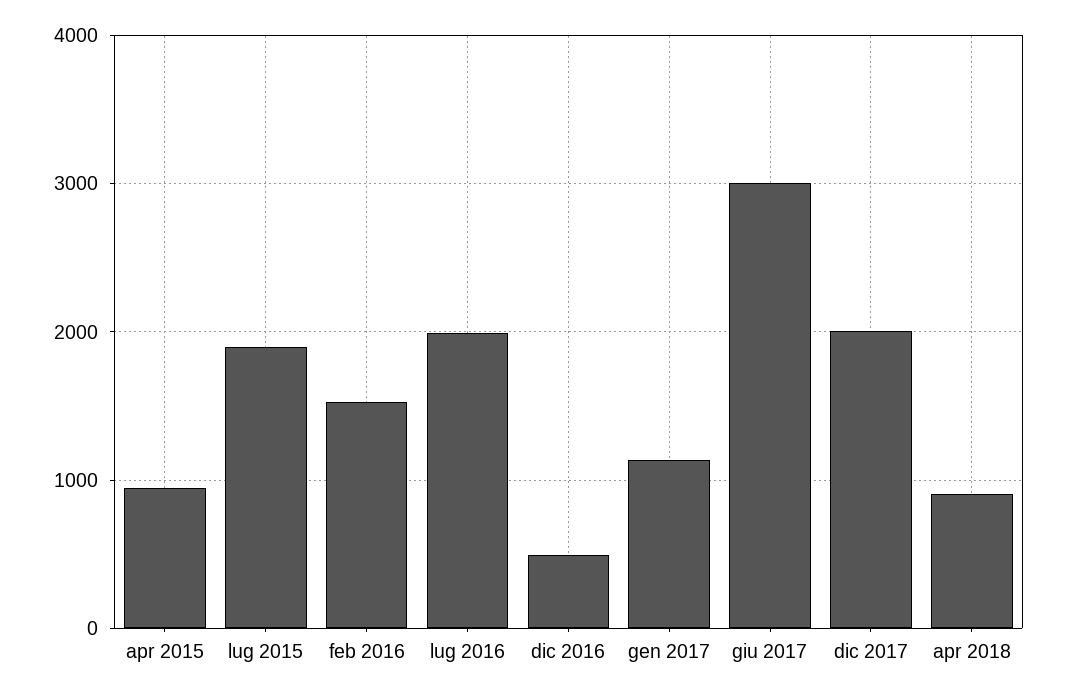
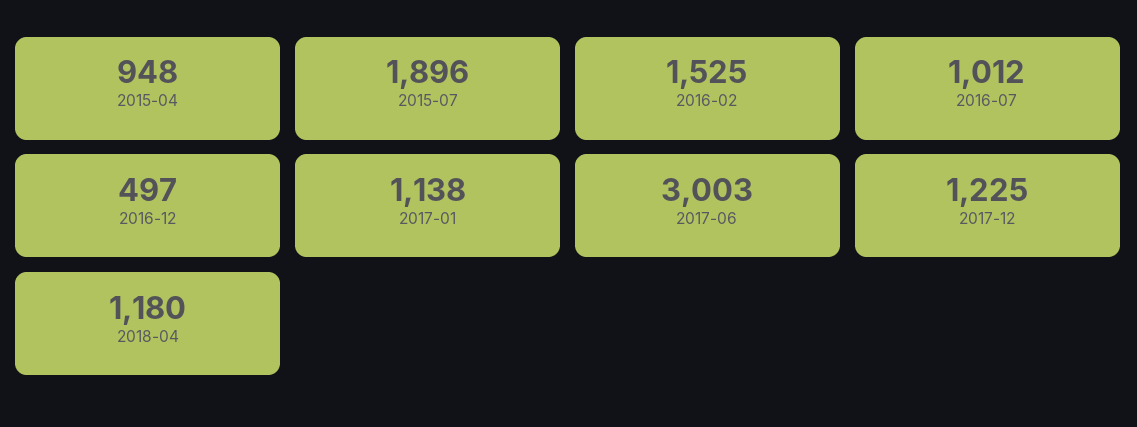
  {
    "apr 2015": 948,
    "lug 2015": 1896,
    "feb 2016": 1525,
-   "lug 2016": 2000,
+   "lug 2016": 1012,
    "dic 2016": 497,
    "gen 2017": 1138,
    "giu 2017": 3003,
-   "dic 2017": 2000,
+   "dic 2017": 1225,
-   "apr 2018": 900
+   "apr 2018": 1180
  }

